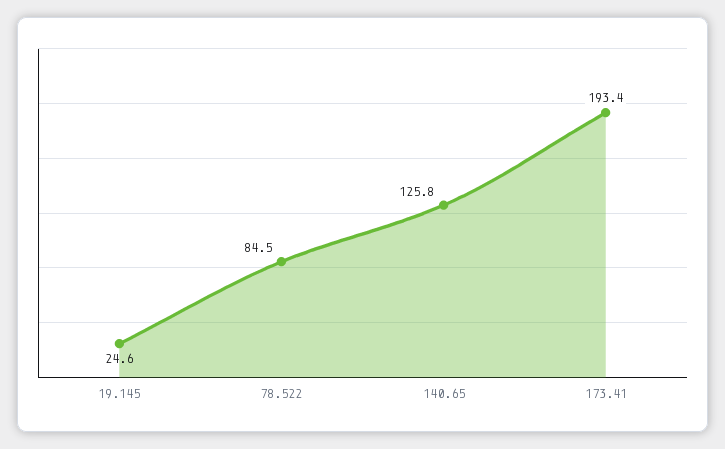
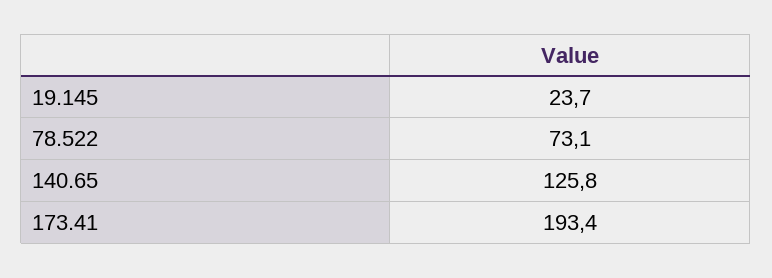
  {
-   "19.145": 24.6,
+   "19.145": 23.7,
-   "78.522": 84.5,
+   "78.522": 73.1,
    "140.65": 125.8,
    "173.41": 193.4
  }

